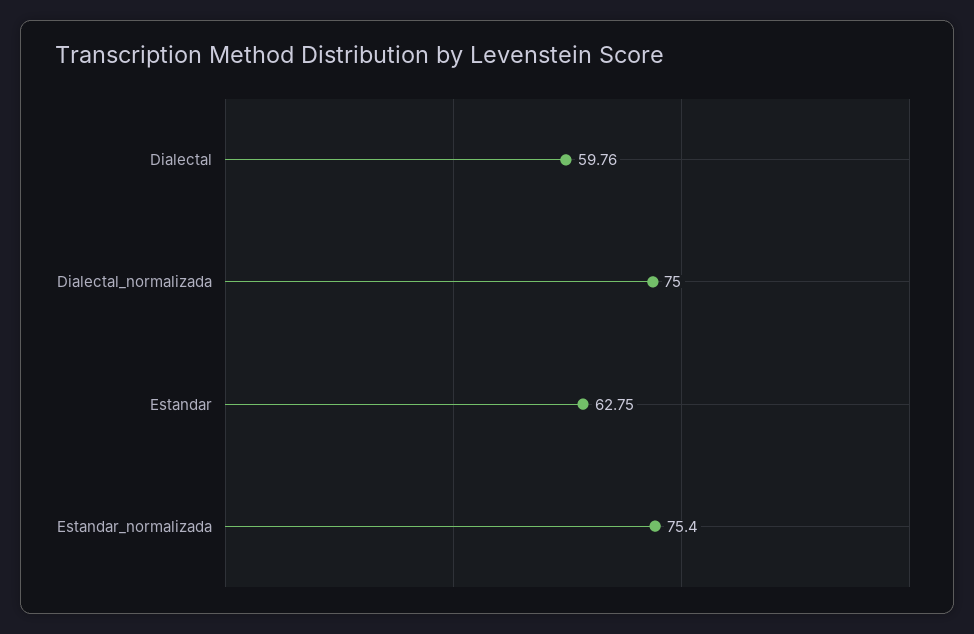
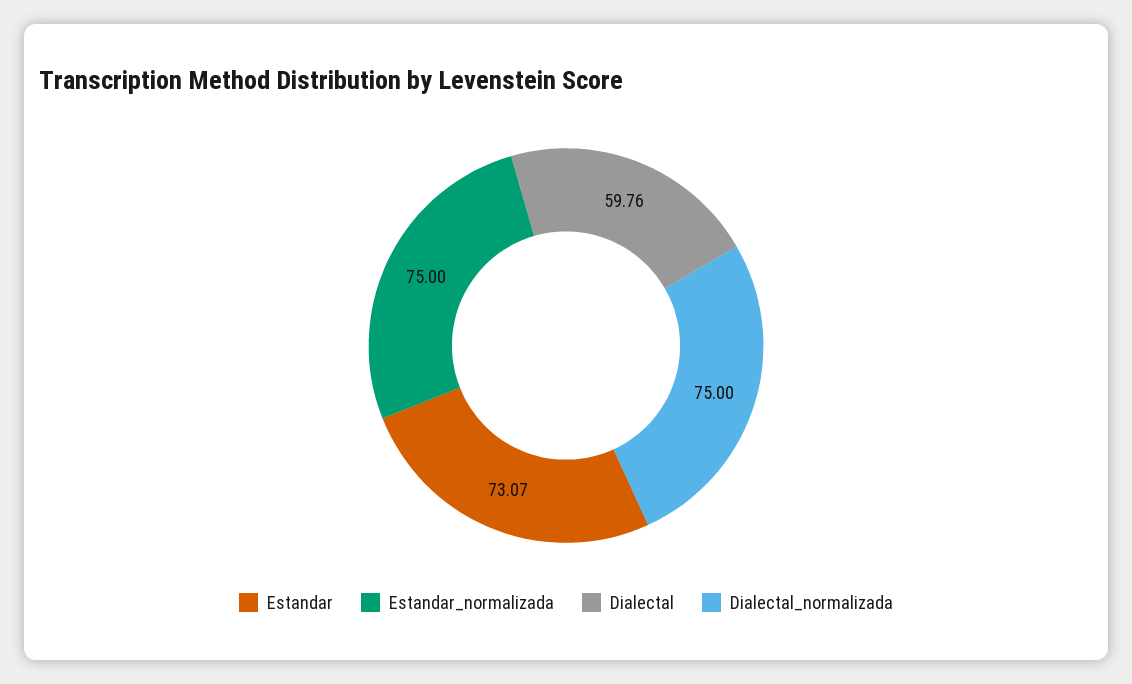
  {
    "Dialectal": 59.76,
    "Dialectal_normalizada": 75,
-   "Estandar": 62.75,
+   "Estandar": 73.07,
-   "Estandar_normalizada": 75.4
+   "Estandar_normalizada": 75
  }

